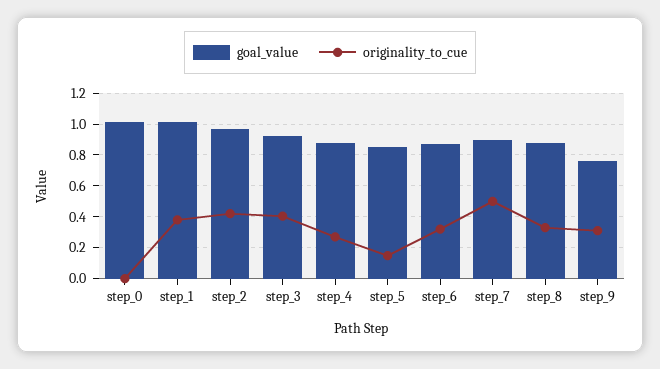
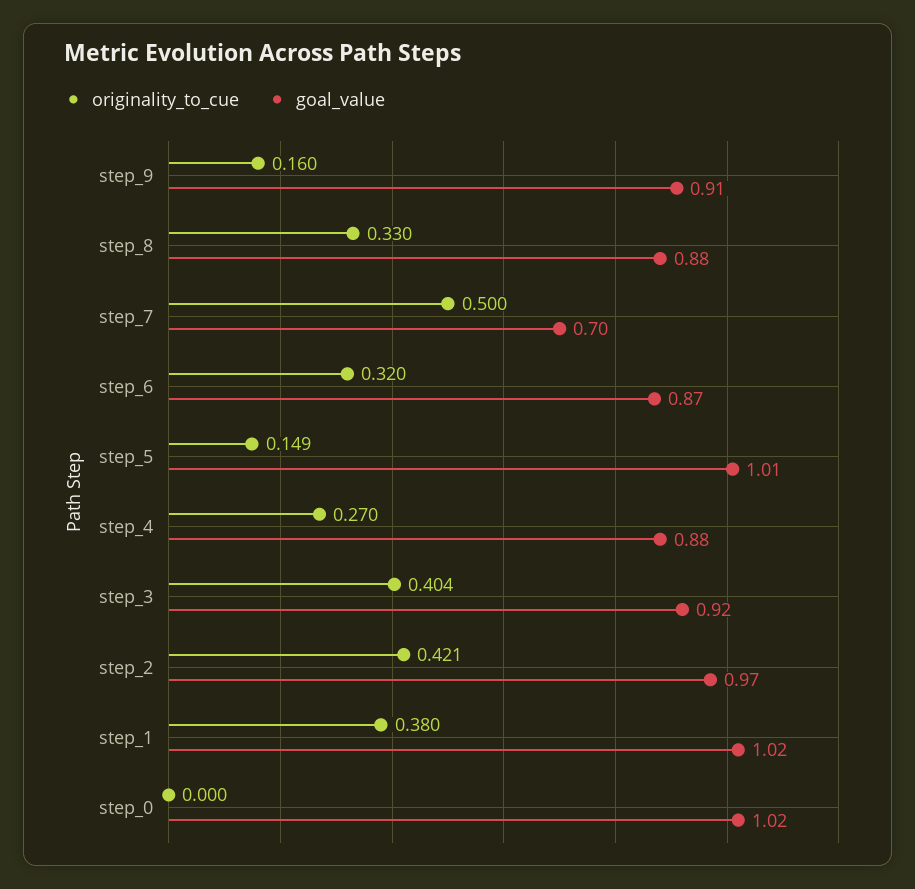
  {
    "goal_value": {
      "step_0": 1.02,
      "step_1": 1.02,
      "step_2": 0.97,
      "step_3": 0.92,
      "step_4": 0.88,
-     "step_5": 0.85,
+     "step_5": 1.01,
      "step_6": 0.87,
-     "step_7": 0.9,
+     "step_7": 0.7,
      "step_8": 0.88,
-     "step_9": 0.75
+     "step_9": 0.91
    },
    "originality_to_cue": {
      "step_0": 0,
      "step_1": 0.38,
      "step_2": 0.421,
      "step_3": 0.404,
      "step_4": 0.27,
      "step_5": 0.149,
      "step_6": 0.32,
      "step_7": 0.5,
      "step_8": 0.33,
-     "step_9": 0.3
+     "step_9": 0.16
    }
  }

